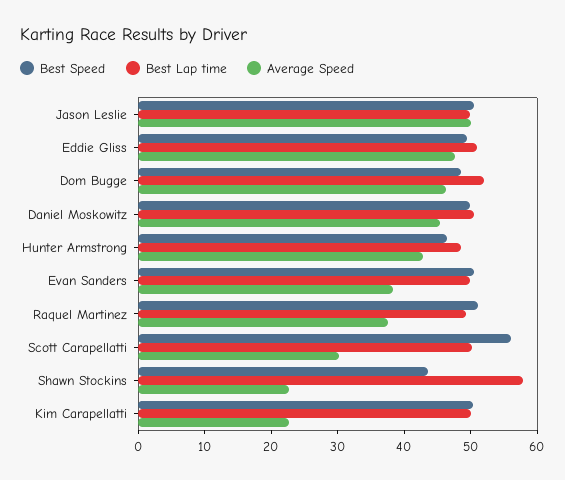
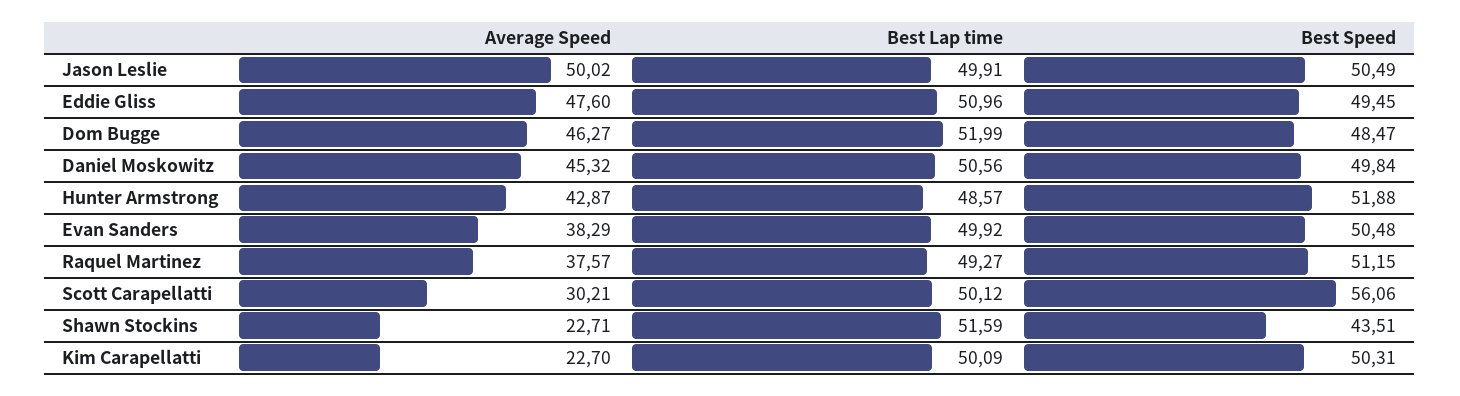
  {
    "Best Speed": {
      "Jason Leslie": 50.49,
      "Eddie Gliss": 49.45,
      "Dom Bugge": 48.47,
      "Daniel Moskowitz": 49.84,
-     "Hunter Armstrong": 46,
+     "Hunter Armstrong": 51.88,
      "Evan Sanders": 50.48,
      "Raquel Martinez": 51.15,
      "Scott Carapellatti": 56.06,
      "Shawn Stockins": 43.51,
      "Kim Carapellatti": 50.31
    },
    "Best Lap time": {
      "Jason Leslie": 49.91,
      "Eddie Gliss": 50.96,
      "Dom Bugge": 51.99,
      "Daniel Moskowitz": 50.56,
      "Hunter Armstrong": 48.57,
      "Evan Sanders": 49.92,
      "Raquel Martinez": 49.27,
      "Scott Carapellatti": 50.12,
-     "Shawn Stockins": 58,
+     "Shawn Stockins": 51.59,
      "Kim Carapellatti": 50.09
    },
    "Average Speed": {
      "Jason Leslie": 50.02,
      "Eddie Gliss": 47.6,
      "Dom Bugge": 46.27,
      "Daniel Moskowitz": 45.32,
      "Hunter Armstrong": 42.87,
      "Evan Sanders": 38.29,
      "Raquel Martinez": 37.57,
      "Scott Carapellatti": 30.21,
      "Shawn Stockins": 22.71,
      "Kim Carapellatti": 22.7
    }
  }

